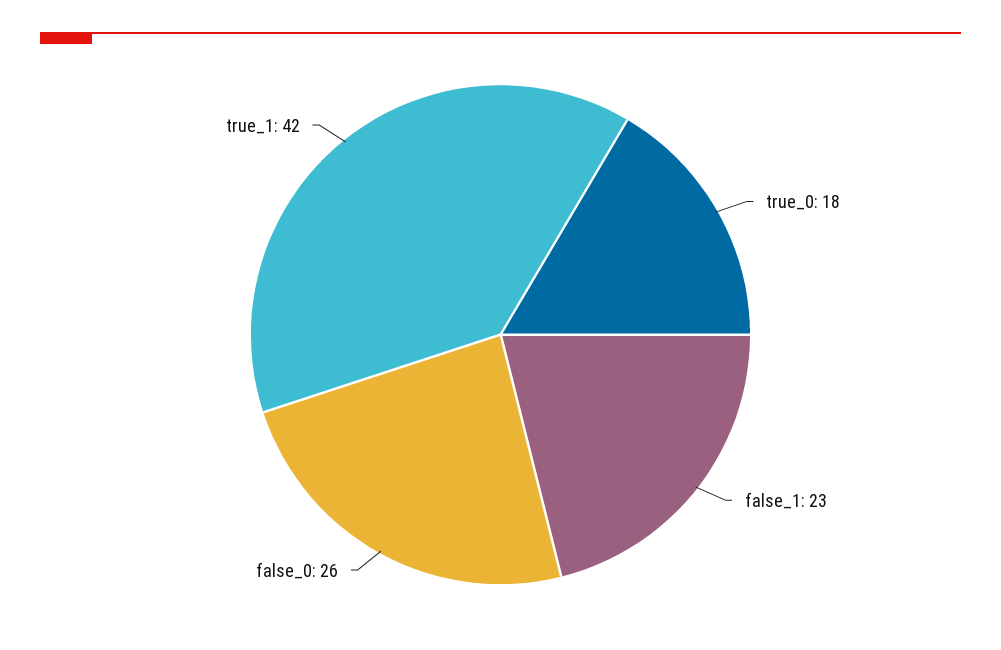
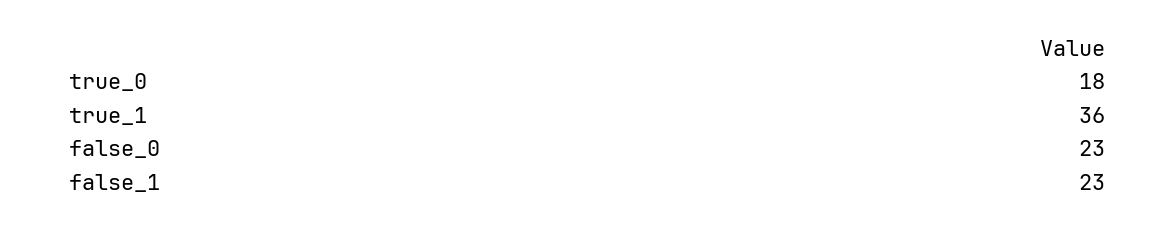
  {
    "true_0": 18,
    "false_1": 23,
-   "false_0": 26,
+   "false_0": 23,
-   "true_1": 42
+   "true_1": 36
  }

